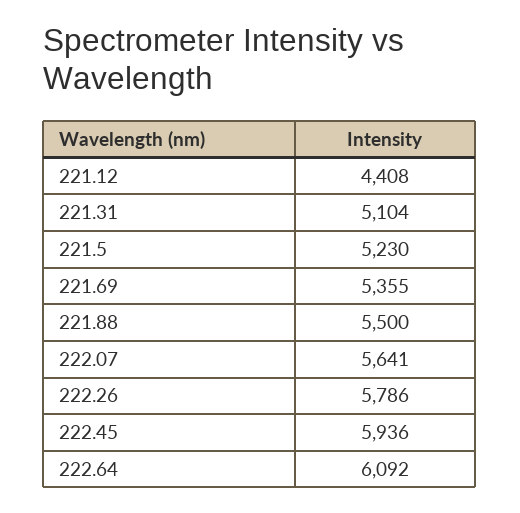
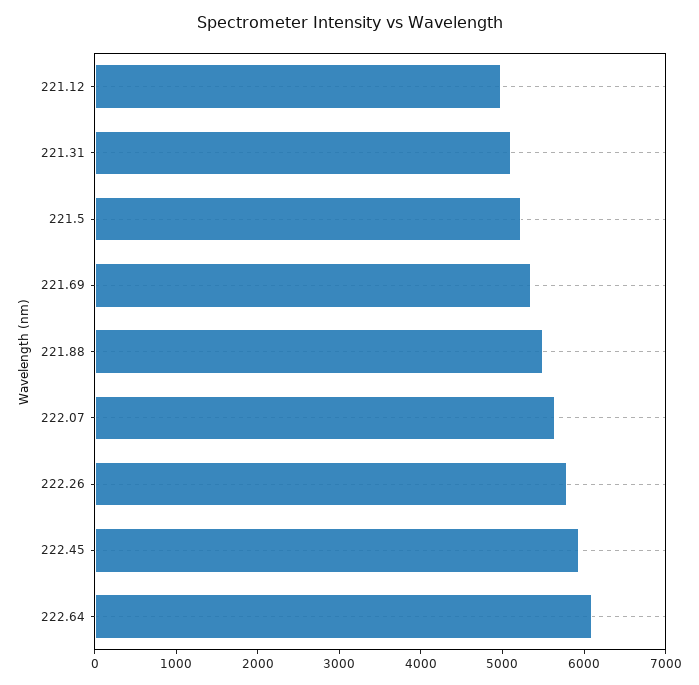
  {
-   "221.12": 4408,
+   "221.12": 5000,
    "221.31": 5104,
    "221.5": 5230,
    "221.69": 5355,
    "221.88": 5500,
    "222.07": 5641,
    "222.26": 5786,
    "222.45": 5936,
    "222.64": 6092
  }

